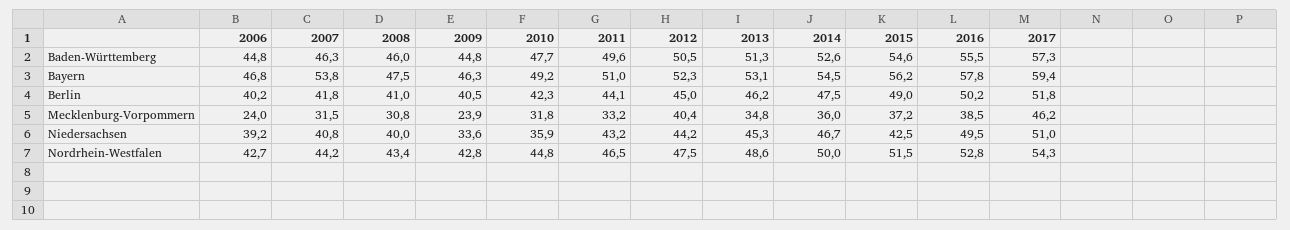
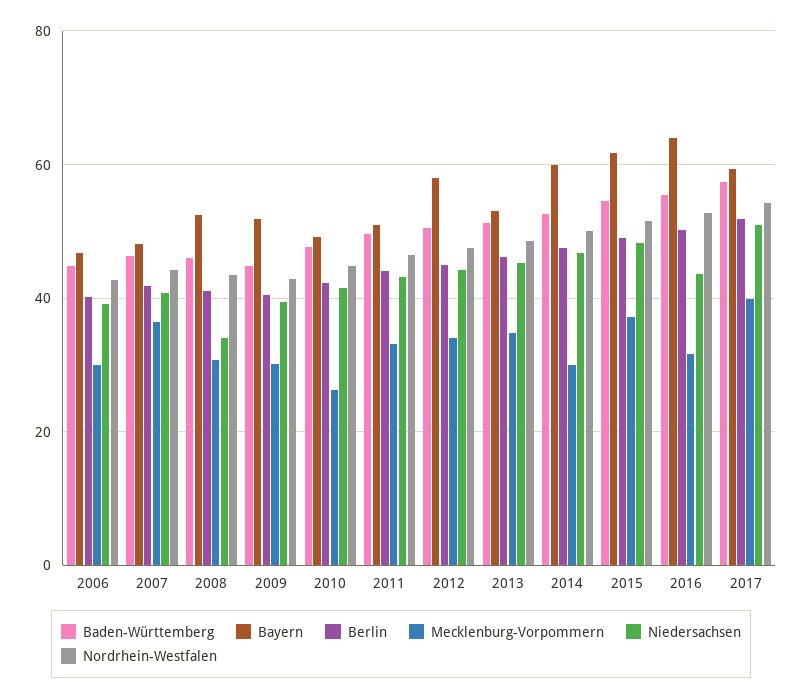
  {
    "Baden-Württemberg": {
      "2006": 44.8,
      "2007": 46.3,
      "2008": 46,
      "2009": 44.8,
      "2010": 47.7,
      "2011": 49.6,
      "2012": 50.5,
      "2013": 51.3,
      "2014": 52.6,
      "2015": 54.6,
      "2016": 55.5,
      "2017": 57.3
    },
    "Bayern": {
      "2006": 46.8,
-     "2007": 53.8,
+     "2007": 48,
-     "2008": 47.5,
+     "2008": 52,
-     "2009": 46.3,
+     "2009": 52,
      "2010": 49.2,
      "2011": 51,
-     "2012": 52.3,
+     "2012": 58,
      "2013": 53.1,
-     "2014": 54.5,
+     "2014": 60,
-     "2015": 56.2,
+     "2015": 62,
-     "2016": 57.8,
+     "2016": 64,
      "2017": 59.4
    },
    "Berlin": {
      "2006": 40.2,
      "2007": 41.8,
      "2008": 41,
      "2009": 40.5,
      "2010": 42.3,
      "2011": 44.1,
      "2012": 45,
      "2013": 46.2,
      "2014": 47.5,
      "2015": 49,
      "2016": 50.2,
      "2017": 51.8
    },
    "Mecklenburg-Vorpommern": {
-     "2006": 24,
+     "2006": 30,
-     "2007": 31.5,
+     "2007": 36,
      "2008": 30.8,
-     "2009": 23.9,
+     "2009": 30,
-     "2010": 31.8,
+     "2010": 26,
      "2011": 33.2,
-     "2012": 40.4,
+     "2012": 34,
      "2013": 34.8,
-     "2014": 36,
+     "2014": 30,
      "2015": 37.2,
-     "2016": 38.5,
+     "2016": 32,
-     "2017": 46.2
+     "2017": 40
    },
    "Niedersachsen": {
      "2006": 39.2,
      "2007": 40.8,
-     "2008": 40,
+     "2008": 34,
-     "2009": 33.6,
+     "2009": 40,
-     "2010": 35.9,
+     "2010": 42,
      "2011": 43.2,
      "2012": 44.2,
      "2013": 45.3,
      "2014": 46.7,
-     "2015": 42.5,
+     "2015": 48,
-     "2016": 49.5,
+     "2016": 44,
      "2017": 51
    },
    "Nordrhein-Westfalen": {
      "2006": 42.7,
      "2007": 44.2,
      "2008": 43.4,
      "2009": 42.8,
      "2010": 44.8,
      "2011": 46.5,
      "2012": 47.5,
      "2013": 48.6,
      "2014": 50,
      "2015": 51.5,
      "2016": 52.8,
      "2017": 54.3
    }
  }

